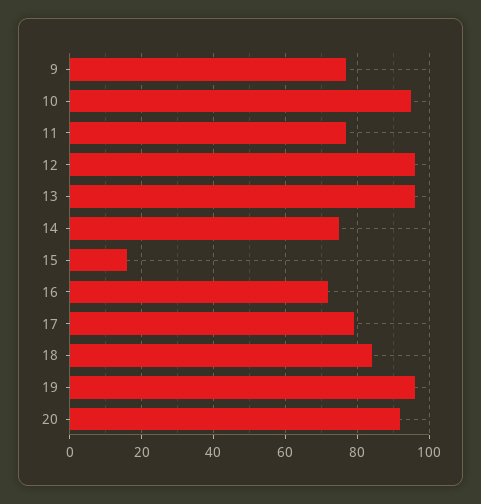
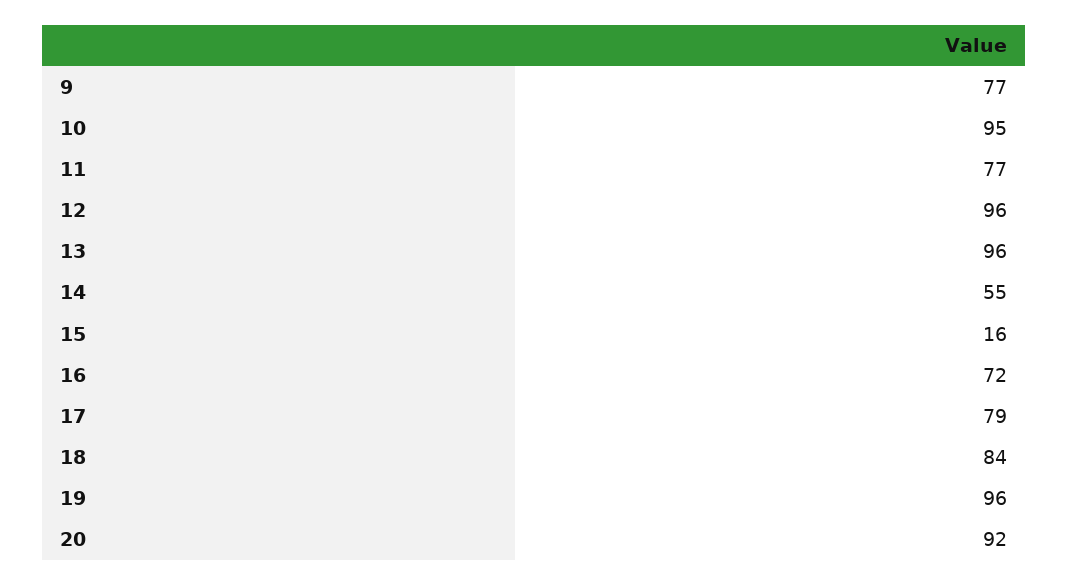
  {
    "9": 77,
    "10": 95,
    "11": 77,
    "12": 96,
    "13": 96,
-   "14": 75,
+   "14": 55,
    "15": 16,
    "16": 72,
    "17": 79,
    "18": 84,
    "19": 96,
    "20": 92
  }

